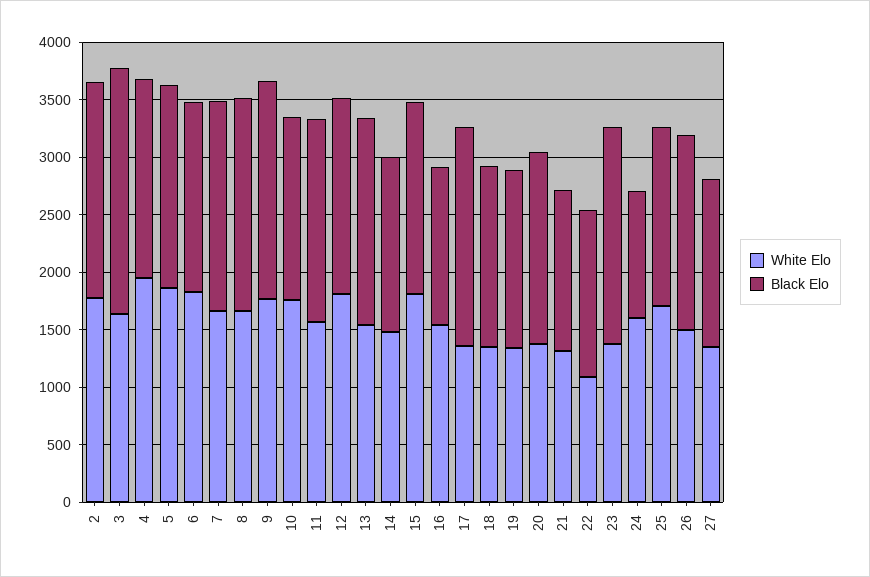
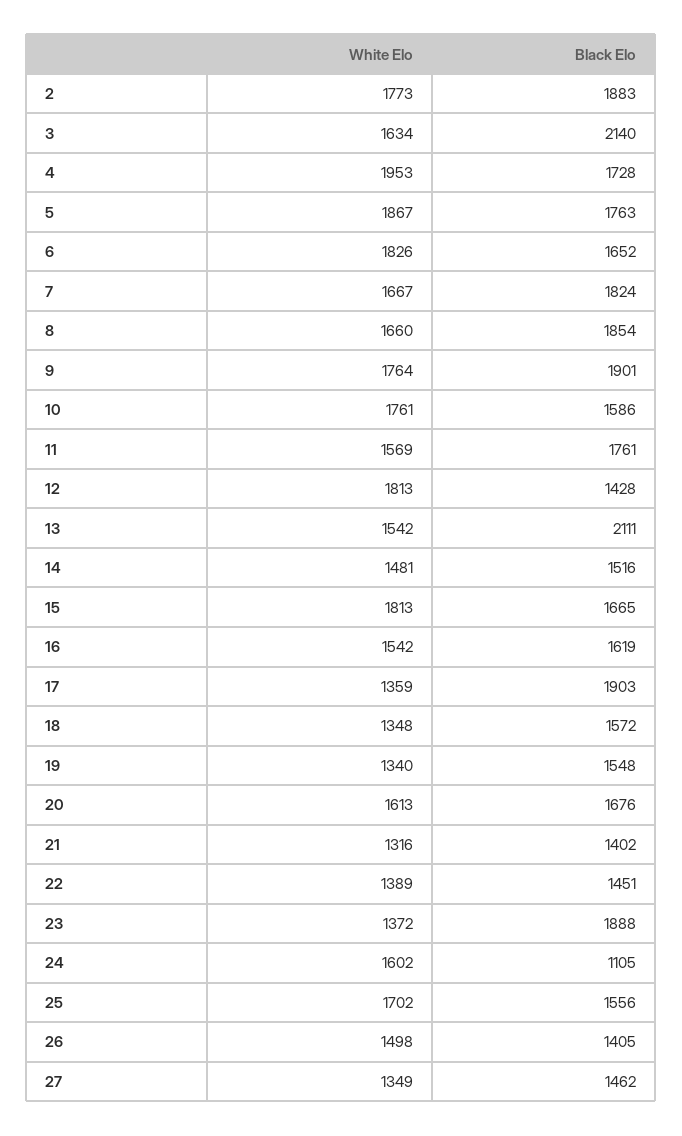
  {
    "White Elo": {
      "2": 1773,
      "3": 1634,
      "4": 1953,
      "5": 1867,
      "6": 1826,
      "7": 1667,
      "8": 1660,
      "9": 1764,
      "10": 1761,
      "11": 1569,
      "12": 1813,
      "13": 1542,
      "14": 1481,
      "15": 1813,
      "16": 1542,
      "17": 1359,
      "18": 1348,
      "19": 1340,
-     "20": 1400,
+     "20": 1613,
      "21": 1316,
-     "22": 1100,
+     "22": 1389,
      "23": 1372,
      "24": 1602,
      "25": 1702,
      "26": 1498,
      "27": 1349
    },
    "Black Elo": {
      "2": 1883,
      "3": 2140,
      "4": 1728,
      "5": 1763,
      "6": 1652,
      "7": 1824,
      "8": 1854,
      "9": 1901,
      "10": 1586,
      "11": 1761,
-     "12": 1700,
+     "12": 1428,
-     "13": 1800,
+     "13": 2111,
      "14": 1516,
      "15": 1665,
-     "16": 1400,
+     "16": 1619,
      "17": 1903,
      "18": 1572,
      "19": 1548,
      "20": 1676,
      "21": 1402,
      "22": 1451,
      "23": 1888,
      "24": 1105,
      "25": 1556,
-     "26": 1700,
+     "26": 1405,
      "27": 1462
    }
  }

